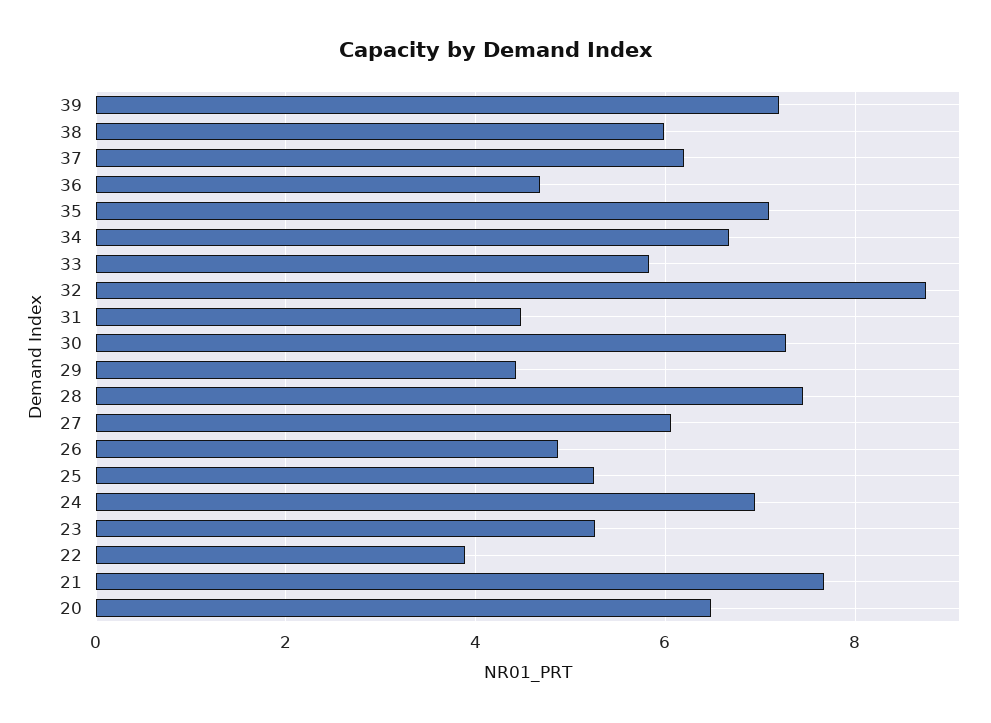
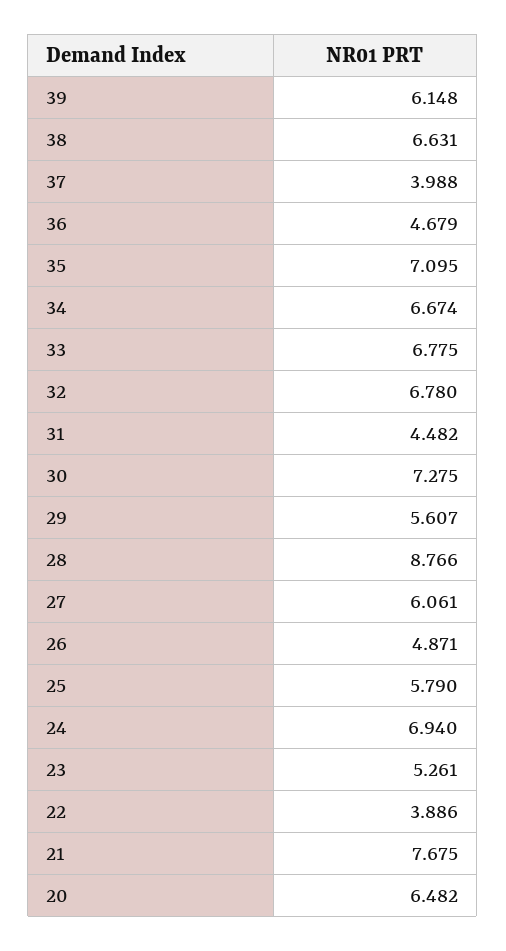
  {
-   "39": 7.2,
+   "39": 6.148,
-   "38": 6,
+   "38": 6.631,
-   "37": 6.2,
+   "37": 3.988,
    "36": 4.679,
    "35": 7.095,
    "34": 6.674,
-   "33": 5.8,
+   "33": 6.775,
-   "32": 8.8,
+   "32": 6.78,
    "31": 4.482,
    "30": 7.275,
-   "29": 4.4,
+   "29": 5.607,
-   "28": 7.4,
+   "28": 8.766,
    "27": 6.061,
    "26": 4.871,
-   "25": 5.2,
+   "25": 5.79,
    "24": 6.94,
    "23": 5.261,
    "22": 3.886,
    "21": 7.675,
    "20": 6.482
  }

